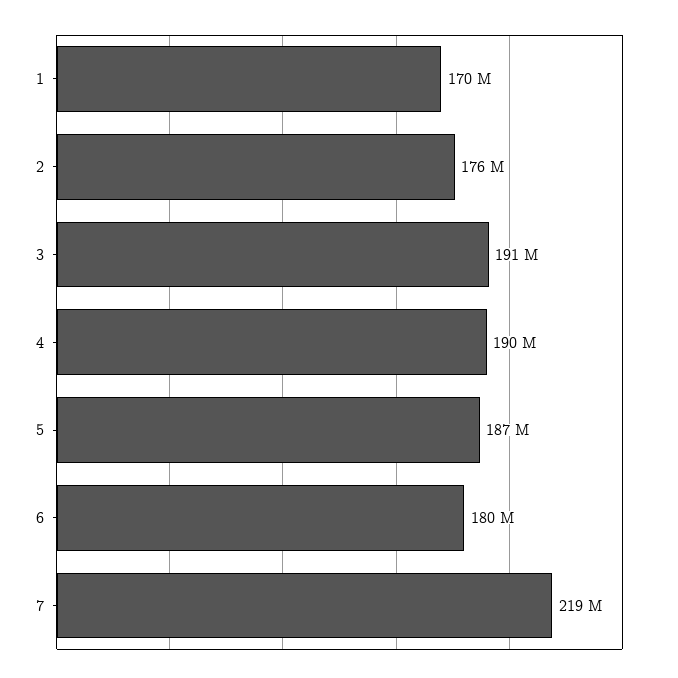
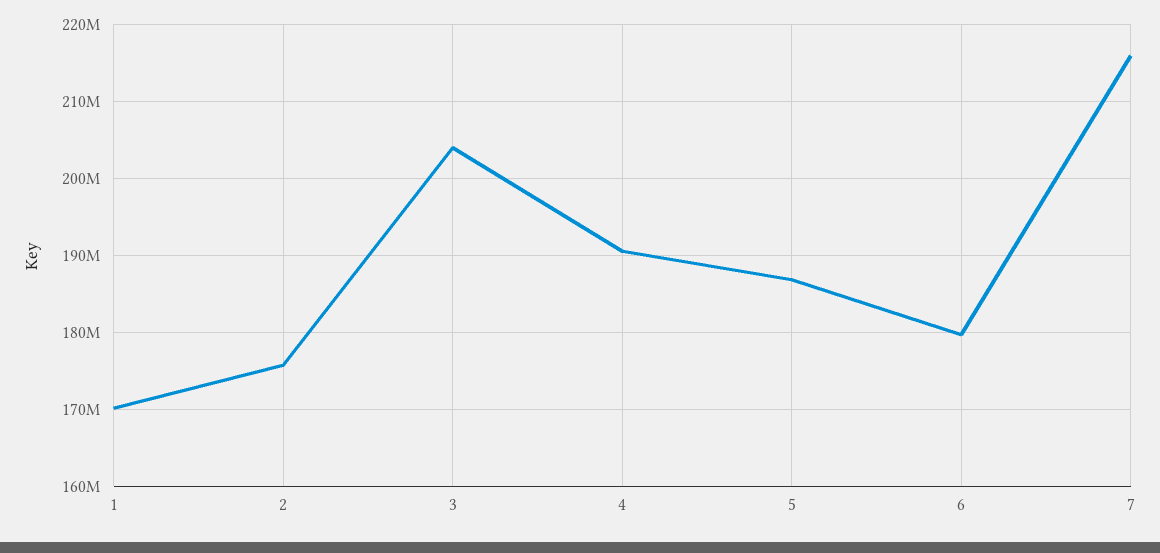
  {
    "1": 170000000,
    "2": 176000000,
-   "3": 191000000,
+   "3": 204000000,
    "4": 190000000,
    "5": 187000000,
    "6": 180000000,
-   "7": 219000000
+   "7": 216000000
  }

